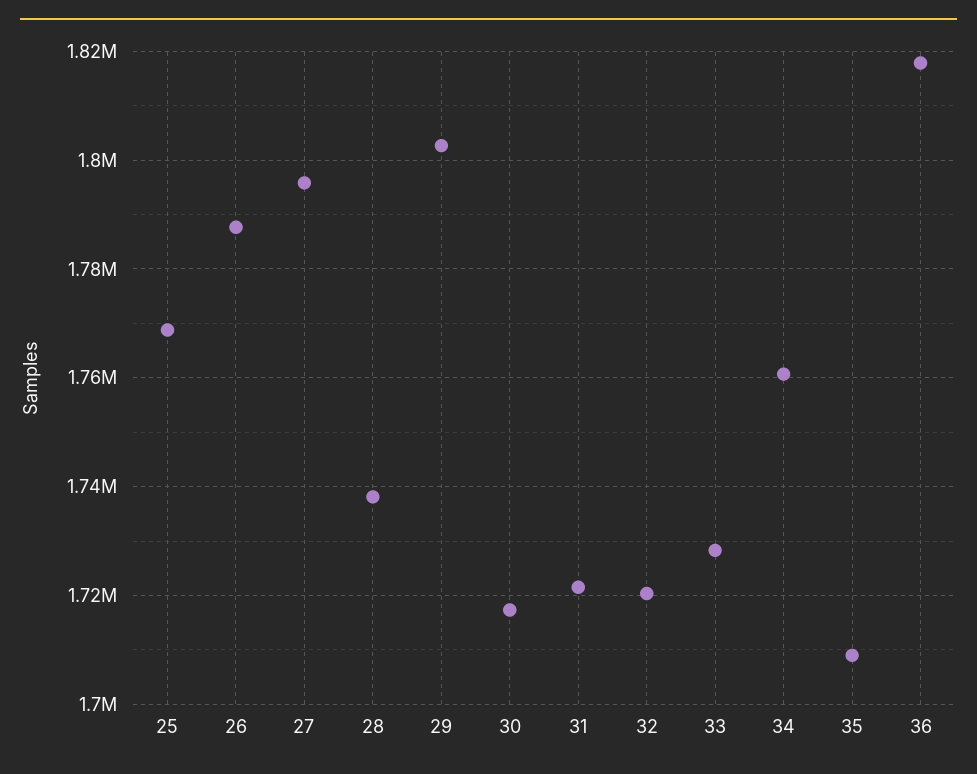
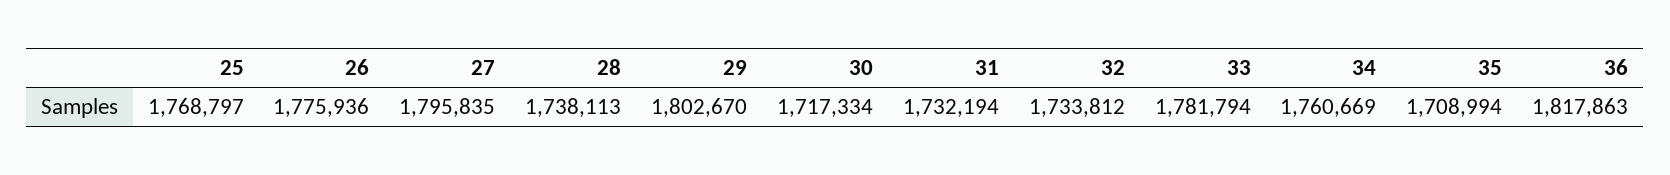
  {
    "25": 1768797,
-   "26": 1788000,
+   "26": 1775936,
    "27": 1795835,
    "28": 1738113,
    "29": 1802670,
    "30": 1717334,
-   "31": 1722000,
+   "31": 1732194,
-   "32": 1720000,
+   "32": 1733812,
-   "33": 1728000,
+   "33": 1781794,
    "34": 1760669,
    "35": 1708994,
    "36": 1817863
  }

